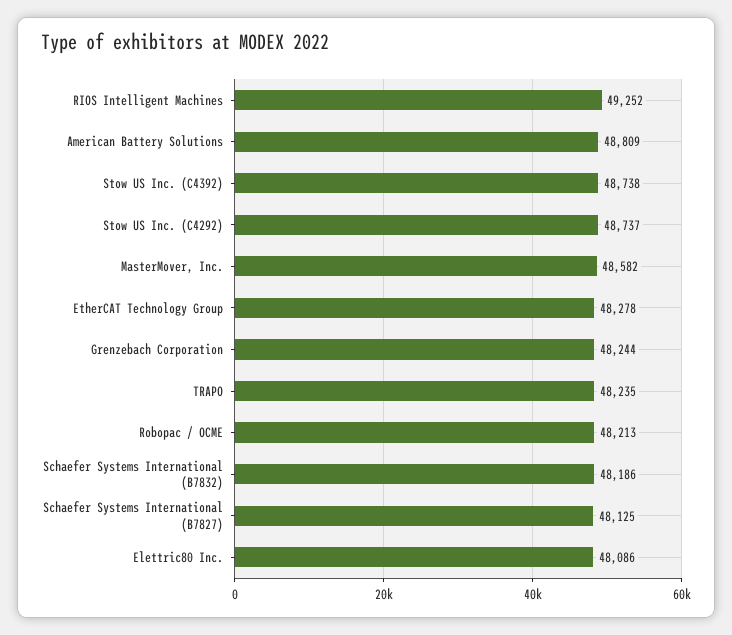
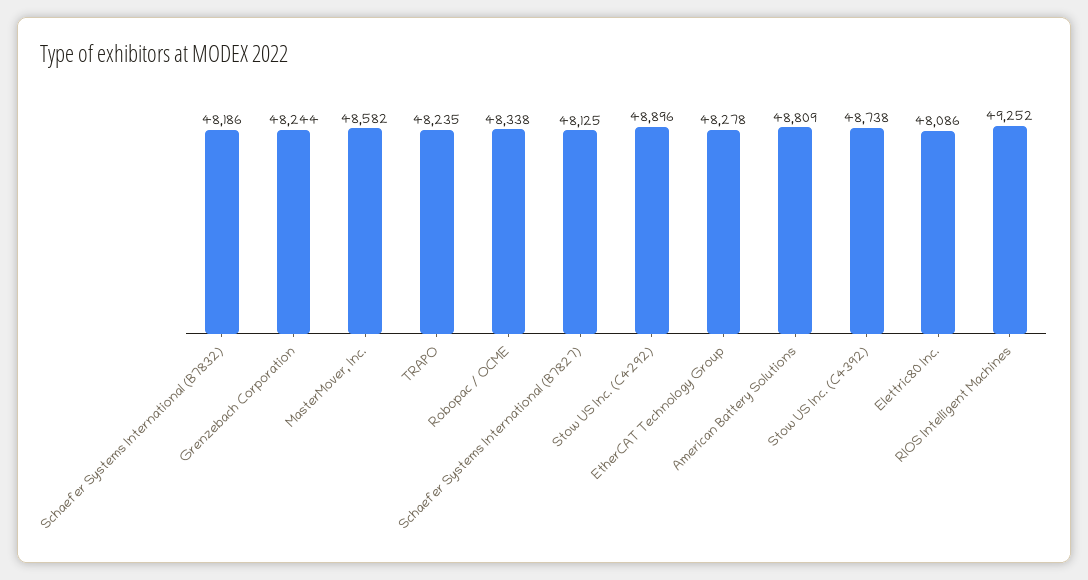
  {
    "RIOS Intelligent Machines": 49252,
    "American Battery Solutions": 48809,
    "Stow US Inc. (C4392)": 48738,
-   "Stow US Inc. (C4292)": 48737,
+   "Stow US Inc. (C4292)": 48896,
    "MasterMover, Inc.": 48582,
    "EtherCAT Technology Group": 48278,
    "Grenzebach Corporation": 48244,
    "TRAPO": 48235,
-   "Robopac / OCME": 48213,
+   "Robopac / OCME": 48338,
    "Schaefer Systems International (B7832)": 48186,
    "Schaefer Systems International (B7827)": 48125,
    "Elettric80 Inc.": 48086
  }

